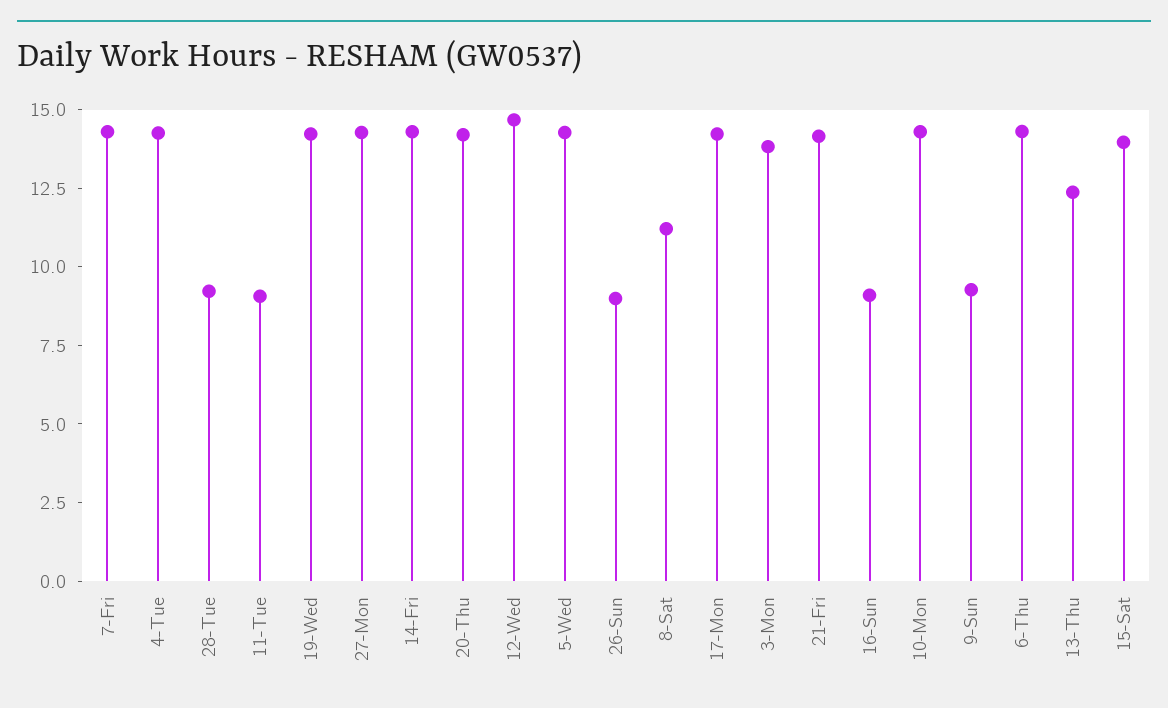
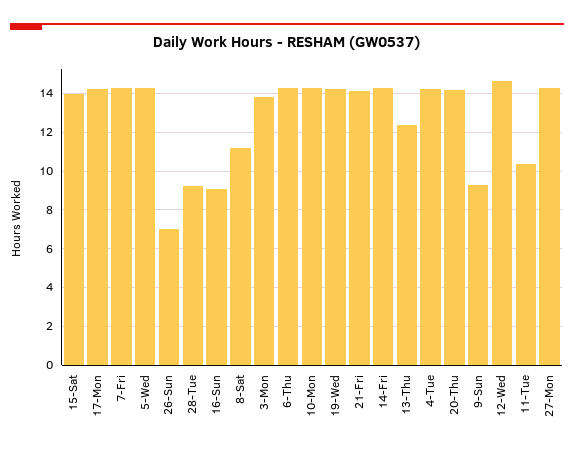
  {
    "7-Fri": 14.5,
    "4-Tue": 14.5,
    "28-Tue": 9,
-   "11-Tue": 9,
+   "11-Tue": 10.5,
    "19-Wed": 14,
    "27-Mon": 14.5,
    "14-Fri": 14.5,
    "20-Thu": 14,
    "12-Wed": 14.5,
    "5-Wed": 14.5,
-   "26-Sun": 9,
+   "26-Sun": 7,
    "8-Sat": 11,
    "17-Mon": 14,
    "3-Mon": 14,
    "21-Fri": 14,
    "16-Sun": 9,
    "10-Mon": 14.5,
    "9-Sun": 9.5,
    "6-Thu": 14.5,
    "13-Thu": 12.5,
    "15-Sat": 14
  }

